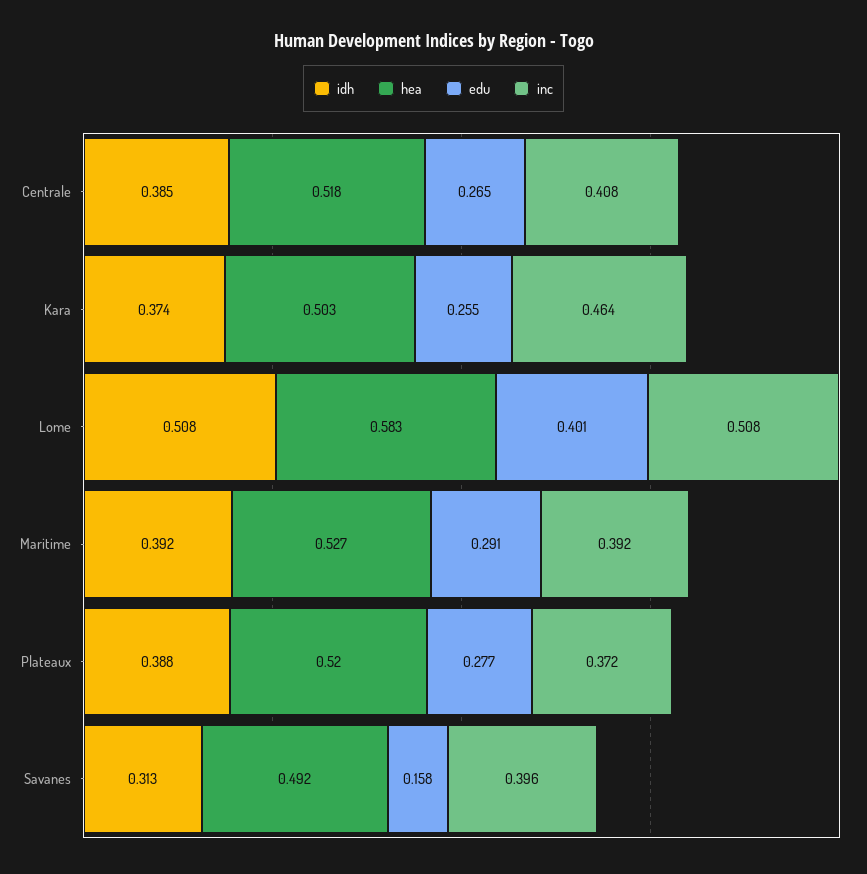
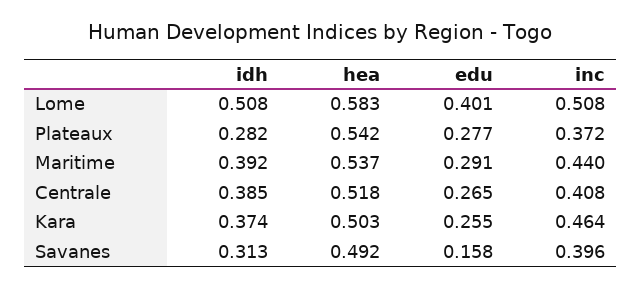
  {
    "idh": {
      "Centrale": 0.385,
      "Kara": 0.374,
      "Lome": 0.508,
      "Maritime": 0.392,
-     "Plateaux": 0.388,
+     "Plateaux": 0.282,
      "Savanes": 0.313
    },
    "hea": {
      "Centrale": 0.518,
      "Kara": 0.503,
      "Lome": 0.583,
-     "Maritime": 0.527,
+     "Maritime": 0.537,
-     "Plateaux": 0.52,
+     "Plateaux": 0.542,
      "Savanes": 0.492
    },
    "edu": {
      "Centrale": 0.265,
      "Kara": 0.255,
      "Lome": 0.401,
      "Maritime": 0.291,
      "Plateaux": 0.277,
      "Savanes": 0.158
    },
    "inc": {
      "Centrale": 0.408,
      "Kara": 0.464,
      "Lome": 0.508,
-     "Maritime": 0.392,
+     "Maritime": 0.44,
      "Plateaux": 0.372,
      "Savanes": 0.396
    }
  }

